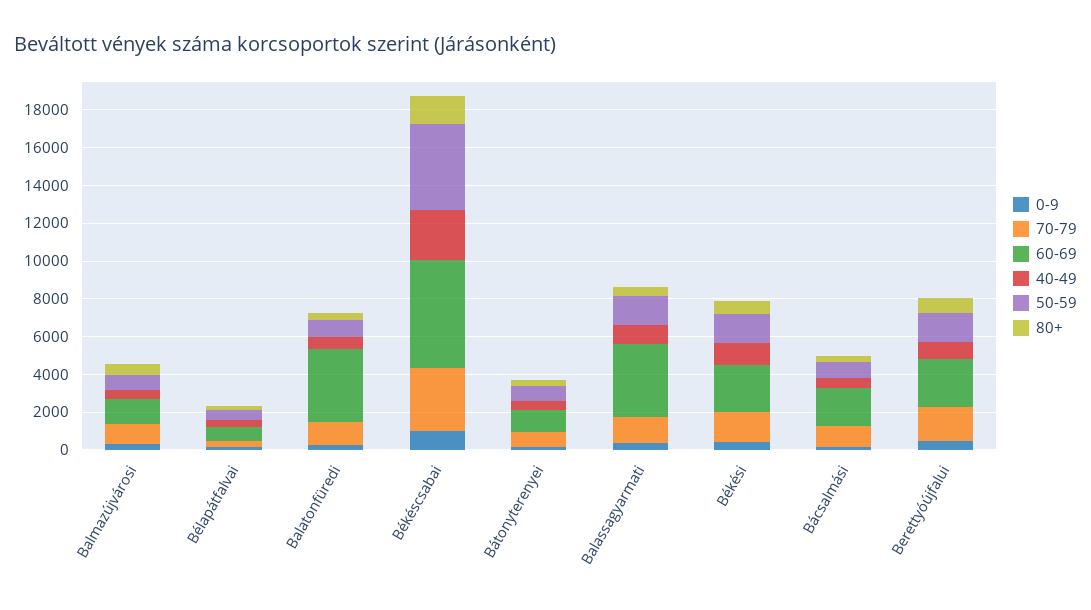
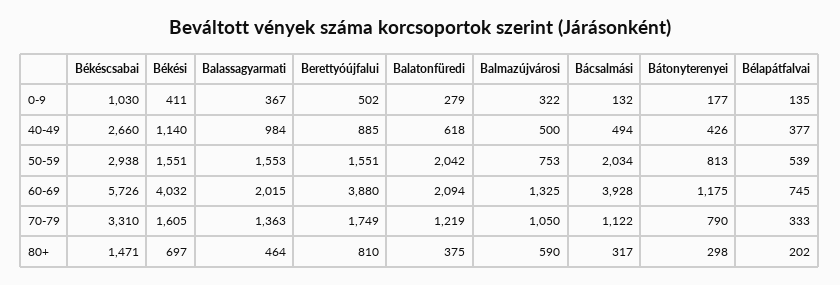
  {
    "0-9": {
      "Balmazújvárosi": 322,
      "Bélapátfalvai": 135,
      "Balatonfüredi": 279,
      "Békéscsabai": 1030,
      "Bátonyterenyei": 177,
      "Balassagyarmati": 367,
      "Békési": 411,
      "Bácsalmási": 132,
      "Berettyóújfalui": 502
    },
    "70-79": {
      "Balmazújvárosi": 1050,
      "Bélapátfalvai": 333,
      "Balatonfüredi": 1219,
      "Békéscsabai": 3310,
      "Bátonyterenyei": 790,
      "Balassagyarmati": 1363,
      "Békési": 1605,
      "Bácsalmási": 1122,
      "Berettyóújfalui": 1749
    },
    "60-69": {
      "Balmazújvárosi": 1325,
      "Bélapátfalvai": 745,
-     "Balatonfüredi": 4000,
+     "Balatonfüredi": 2094,
      "Békéscsabai": 5726,
      "Bátonyterenyei": 1175,
-     "Balassagyarmati": 4000,
+     "Balassagyarmati": 2015,
-     "Békési": 2500,
+     "Békési": 4032,
-     "Bácsalmási": 2000,
+     "Bácsalmási": 3928,
-     "Berettyóújfalui": 2500
+     "Berettyóújfalui": 3880
    },
    "40-49": {
      "Balmazújvárosi": 500,
      "Bélapátfalvai": 377,
      "Balatonfüredi": 618,
      "Békéscsabai": 2660,
      "Bátonyterenyei": 426,
      "Balassagyarmati": 984,
      "Békési": 1140,
      "Bácsalmási": 494,
      "Berettyóújfalui": 885
    },
    "50-59": {
      "Balmazújvárosi": 753,
      "Bélapátfalvai": 539,
-     "Balatonfüredi": 1000,
+     "Balatonfüredi": 2042,
-     "Békéscsabai": 4500,
+     "Békéscsabai": 2938,
      "Bátonyterenyei": 813,
      "Balassagyarmati": 1553,
      "Békési": 1551,
-     "Bácsalmási": 1000,
+     "Bácsalmási": 2034,
      "Berettyóújfalui": 1551
    },
    "80+": {
      "Balmazújvárosi": 590,
      "Bélapátfalvai": 202,
      "Balatonfüredi": 375,
      "Békéscsabai": 1471,
      "Bátonyterenyei": 298,
      "Balassagyarmati": 464,
      "Békési": 697,
      "Bácsalmási": 317,
      "Berettyóújfalui": 810
    }
  }

